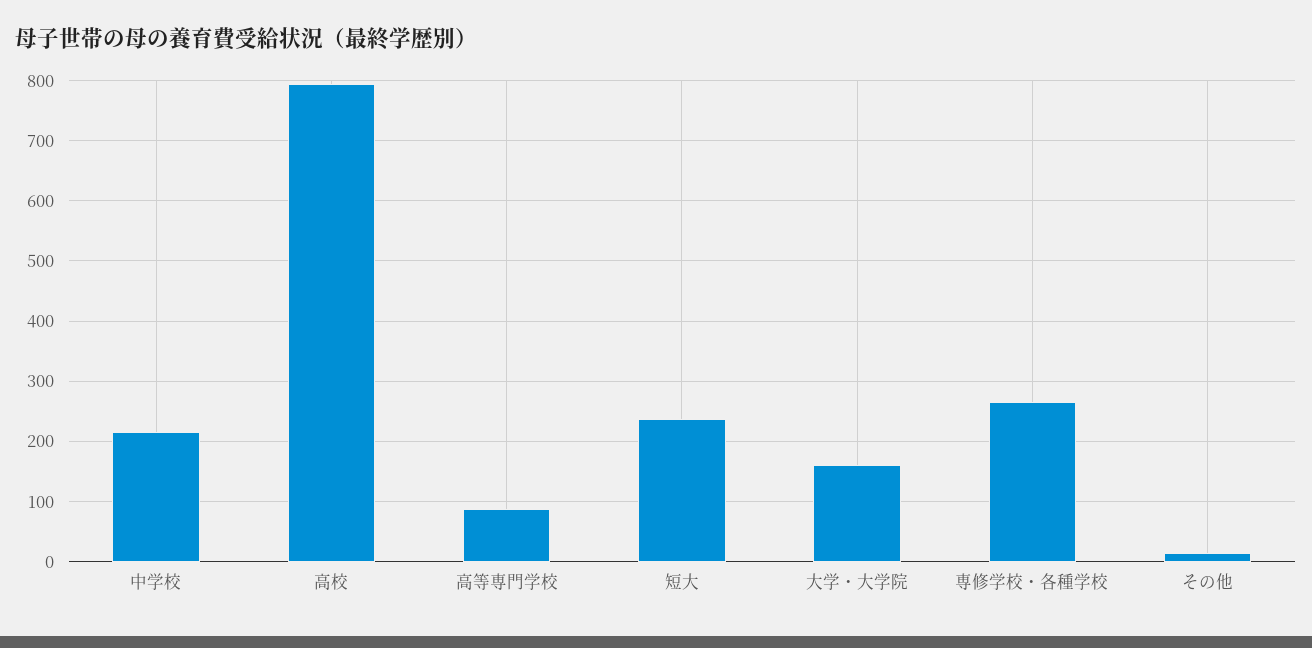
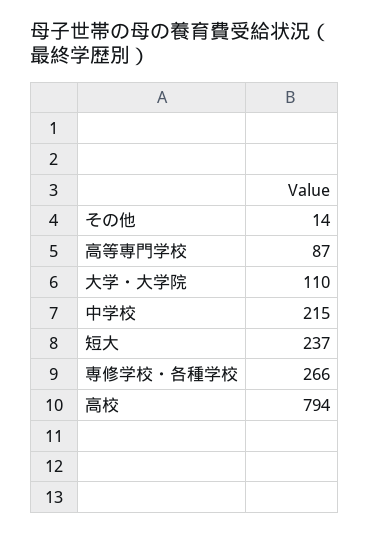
  {
    "中学校": 215,
    "高校": 794,
    "高等専門学校": 87,
    "短大": 237,
-   "大学・大学院": 160,
+   "大学・大学院": 110,
    "専修学校・各種学校": 266,
    "その他": 14
  }

